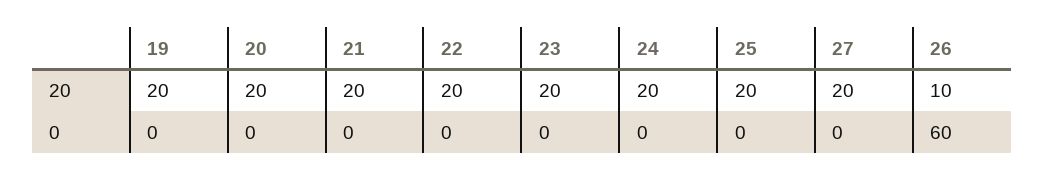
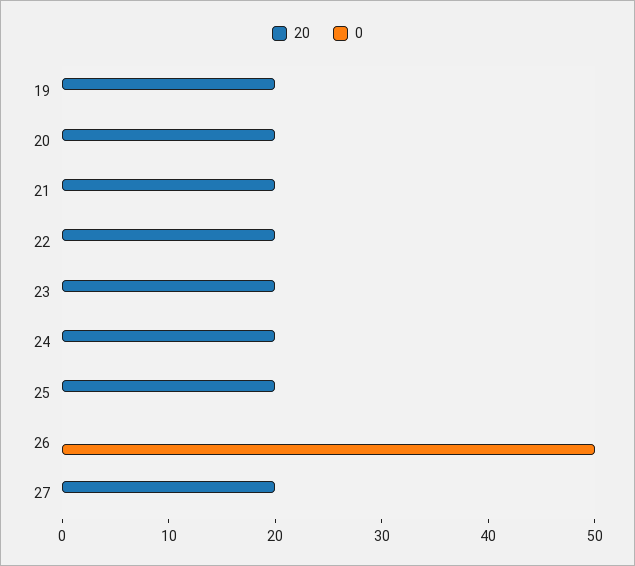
  {
    "20": {
      "19": 20,
      "20": 20,
      "21": 20,
      "22": 20,
      "23": 20,
      "24": 20,
      "25": 20,
      "27": 20,
-     "26": 10
+     "26": 0
    },
    "0": {
      "19": 0,
      "20": 0,
      "21": 0,
      "22": 0,
      "23": 0,
      "24": 0,
      "25": 0,
      "27": 0,
-     "26": 60
+     "26": 50
    }
  }

